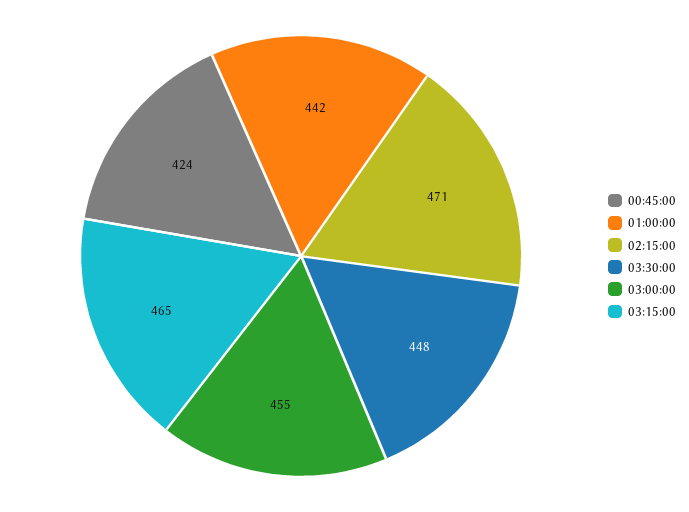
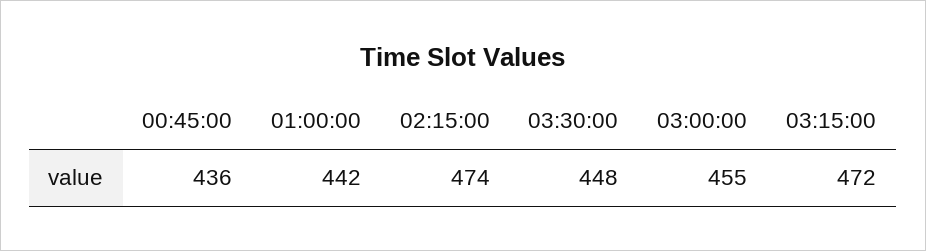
  {
-   "00:45:00": 424,
+   "00:45:00": 436,
    "01:00:00": 442,
-   "02:15:00": 471,
+   "02:15:00": 474,
    "03:30:00": 448,
    "03:00:00": 455,
-   "03:15:00": 465
+   "03:15:00": 472
  }

